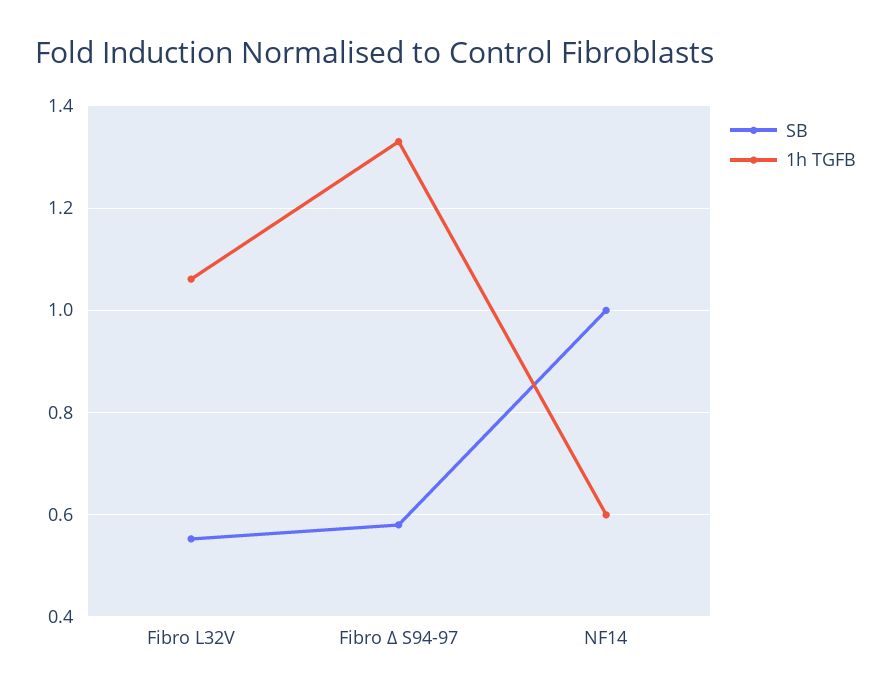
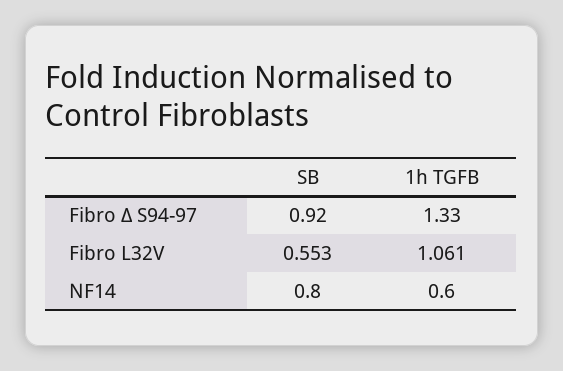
  {
    "SB": {
      "Fibro L32V": 0.553,
-     "Fibro Δ S94-97": 0.58,
+     "Fibro Δ S94-97": 0.92,
-     "NF14": 1
+     "NF14": 0.8
    },
    "1h TGFB": {
      "Fibro L32V": 1.061,
      "Fibro Δ S94-97": 1.33,
      "NF14": 0.6
    }
  }

